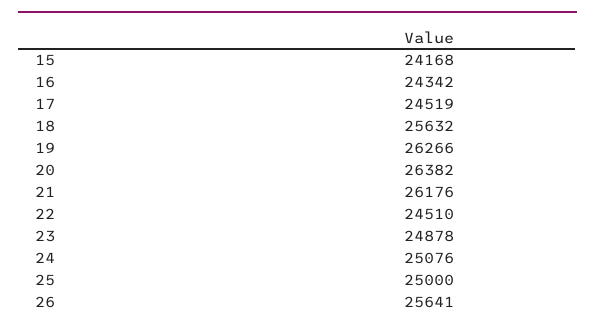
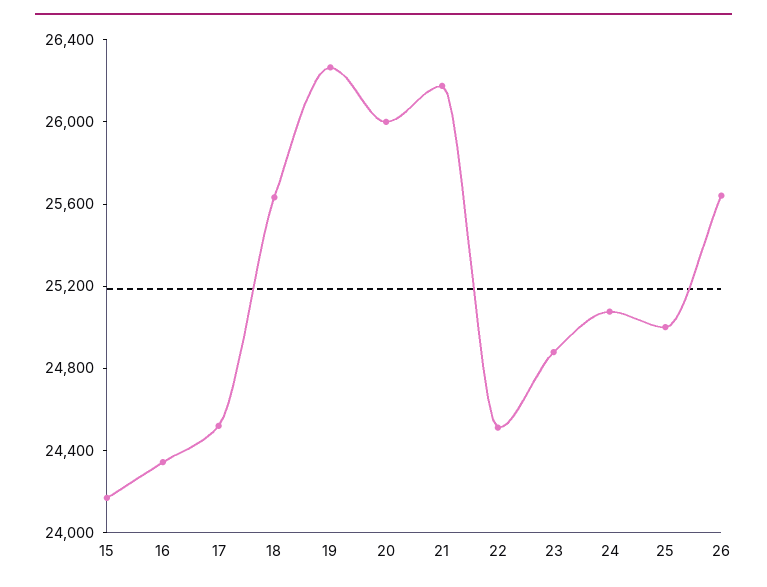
  {
    "15": 24168,
    "16": 24342,
    "17": 24519,
    "18": 25632,
    "19": 26266,
-   "20": 26382,
+   "20": 26000,
    "21": 26176,
    "22": 24510,
    "23": 24878,
    "24": 25076,
    "25": 25000,
    "26": 25641
  }

